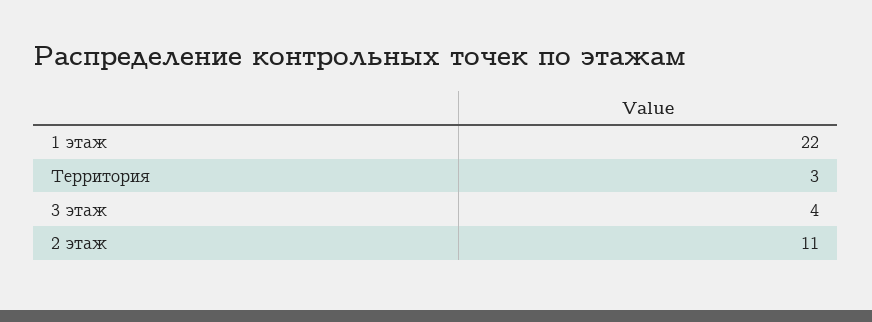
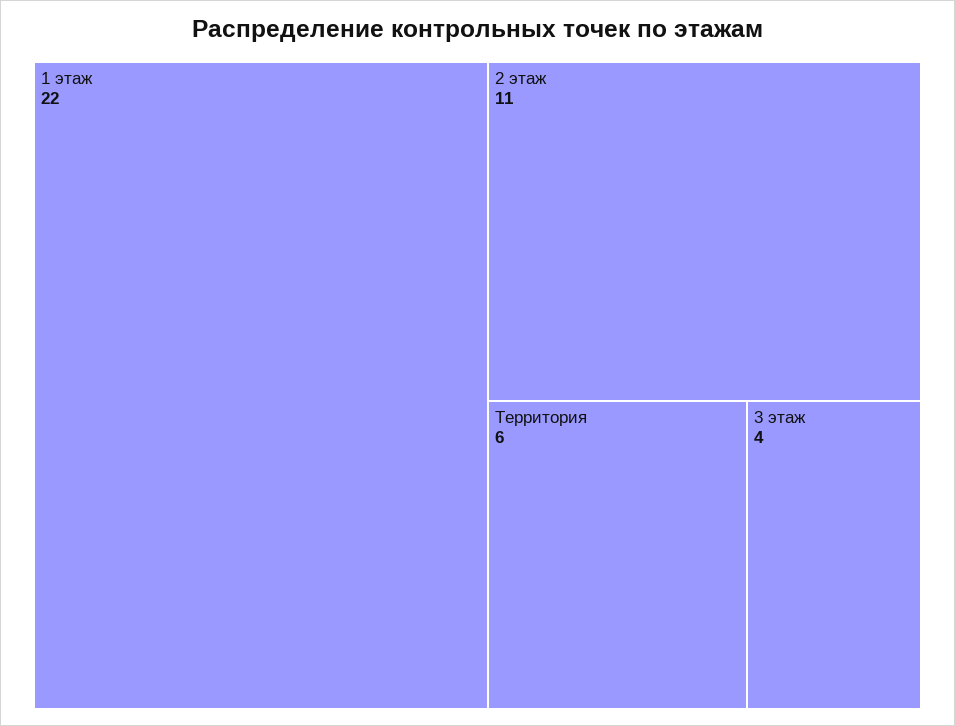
  {
    "1 этаж": 22,
-   "Территория": 3,
+   "Территория": 6,
    "3 этаж": 4,
    "2 этаж": 11
  }

